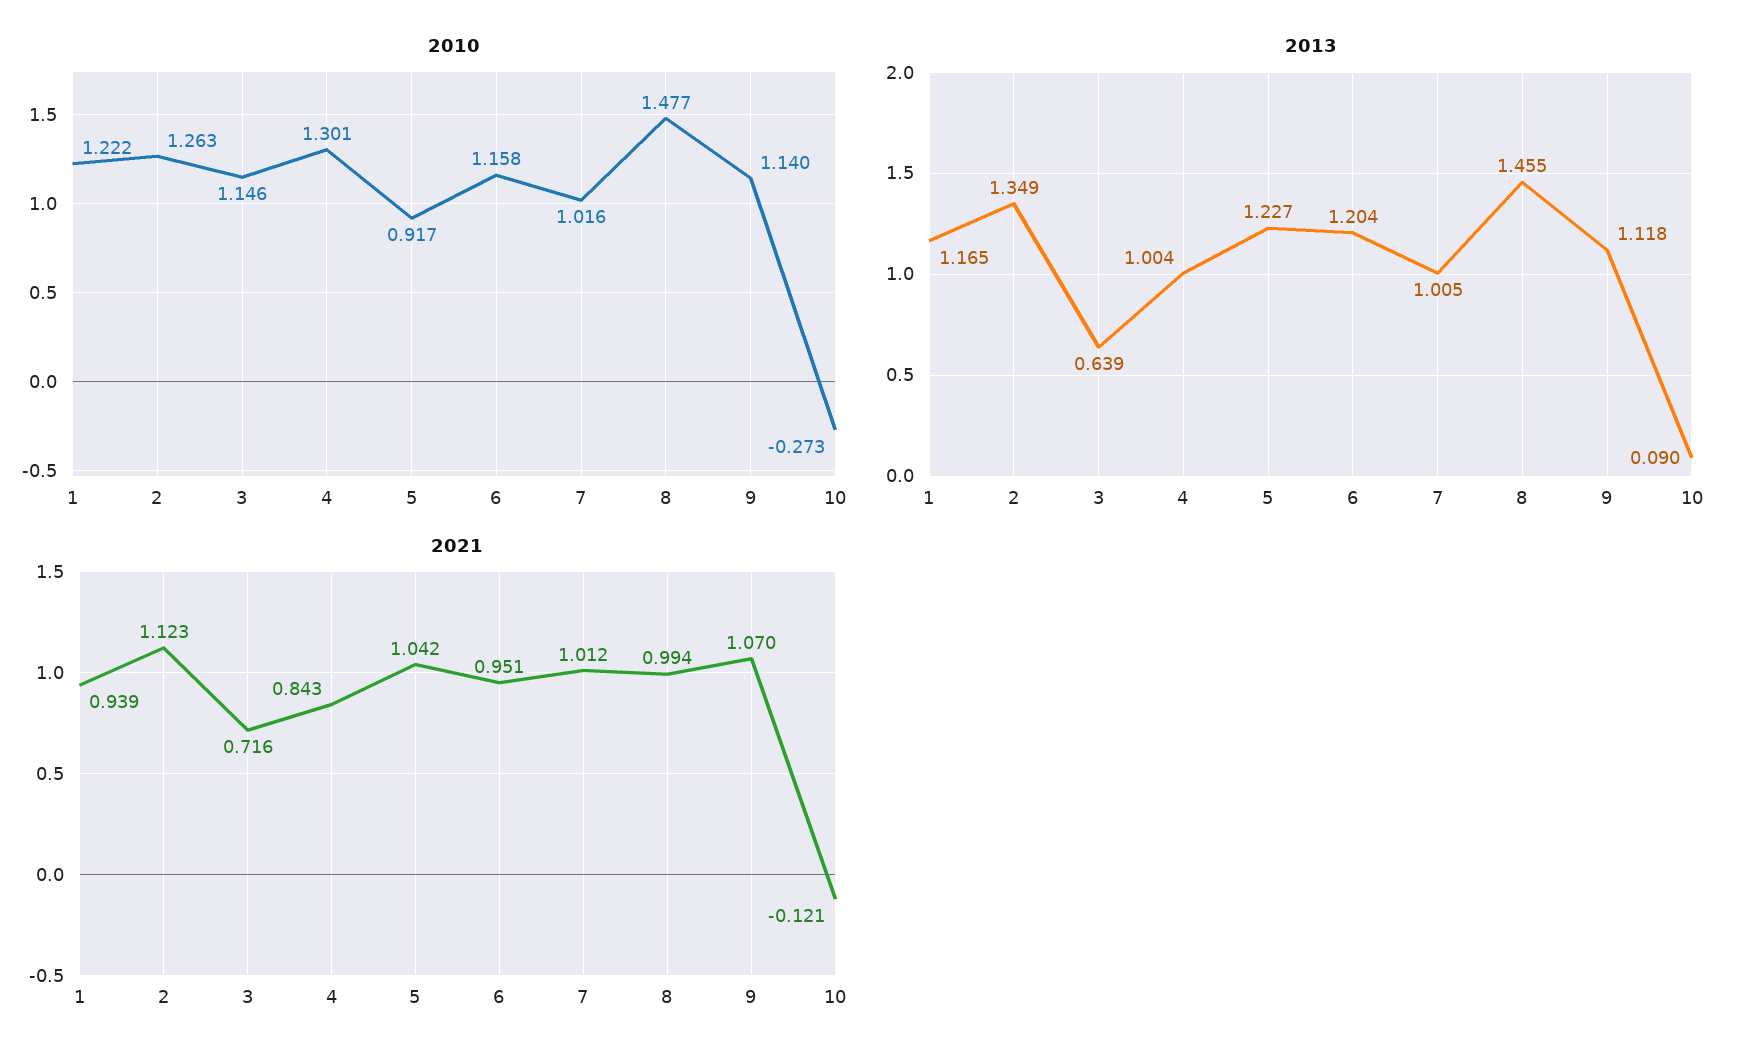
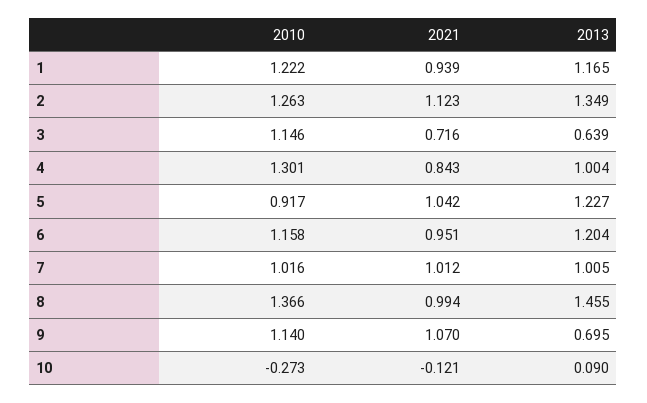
  {
    "2010": {
      "1": 1.222,
      "2": 1.263,
      "3": 1.146,
      "4": 1.301,
      "5": 0.917,
      "6": 1.158,
      "7": 1.016,
-     "8": 1.477,
+     "8": 1.366,
      "9": 1.14,
      "10": -0.273
    },
    "2013": {
      "1": 1.165,
      "2": 1.349,
      "3": 0.639,
      "4": 1.004,
      "5": 1.227,
      "6": 1.204,
      "7": 1.005,
      "8": 1.455,
-     "9": 1.118,
+     "9": 0.695,
      "10": 0.09
    },
    "2021": {
      "1": 0.939,
      "2": 1.123,
      "3": 0.716,
      "4": 0.843,
      "5": 1.042,
      "6": 0.951,
      "7": 1.012,
      "8": 0.994,
      "9": 1.07,
      "10": -0.121
    }
  }

